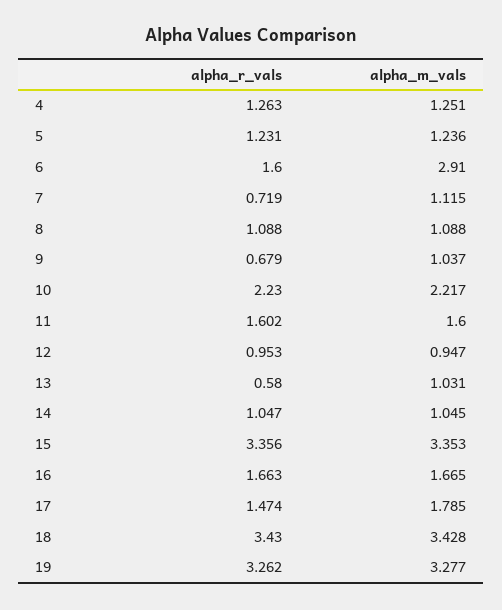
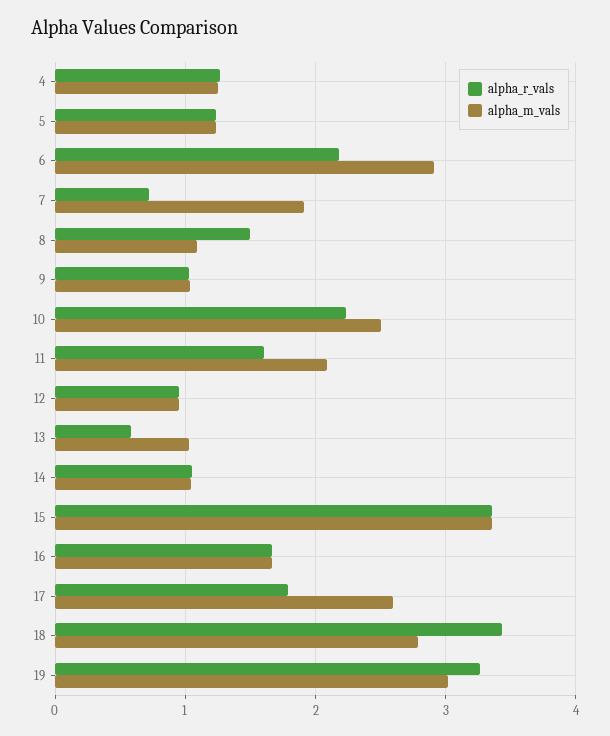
  {
    "alpha_r_vals": {
      "4": 1.263,
      "5": 1.231,
-     "6": 1.6,
+     "6": 2.2,
      "7": 0.719,
-     "8": 1.088,
+     "8": 1.5,
-     "9": 0.679,
+     "9": 1,
      "10": 2.23,
      "11": 1.602,
      "12": 0.953,
      "13": 0.58,
      "14": 1.047,
      "15": 3.356,
      "16": 1.663,
-     "17": 1.474,
+     "17": 1.8,
      "18": 3.43,
      "19": 3.262
    },
    "alpha_m_vals": {
      "4": 1.251,
      "5": 1.236,
      "6": 2.91,
-     "7": 1.115,
+     "7": 1.9,
      "8": 1.088,
      "9": 1.037,
-     "10": 2.217,
+     "10": 2.5,
-     "11": 1.6,
+     "11": 2.1,
      "12": 0.947,
      "13": 1.031,
      "14": 1.045,
      "15": 3.353,
      "16": 1.665,
-     "17": 1.785,
+     "17": 2.6,
-     "18": 3.428,
+     "18": 2.8,
-     "19": 3.277
+     "19": 3
    }
  }

